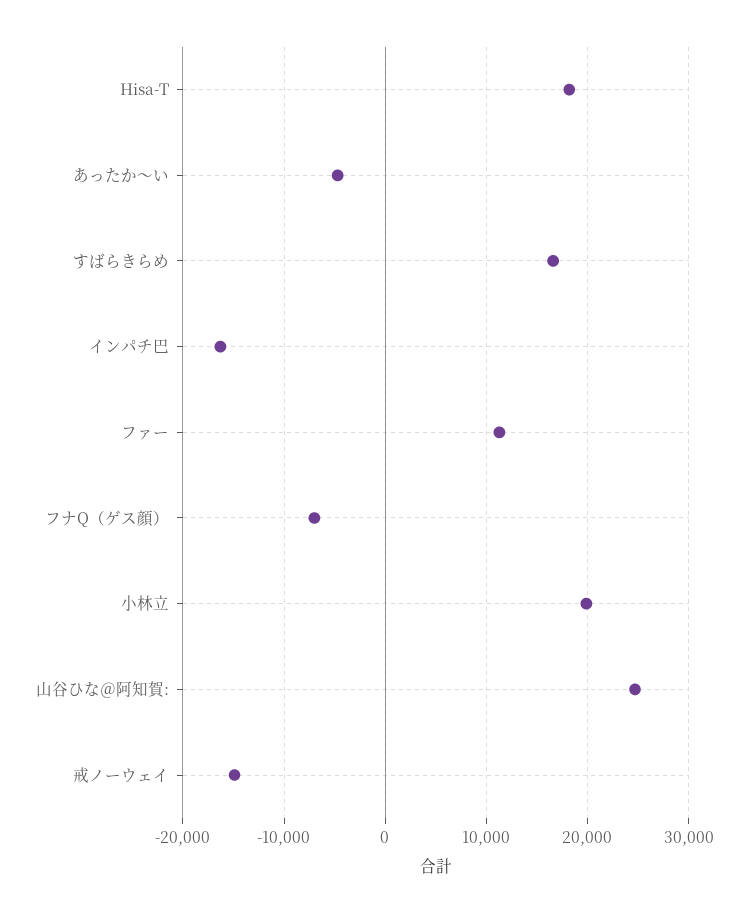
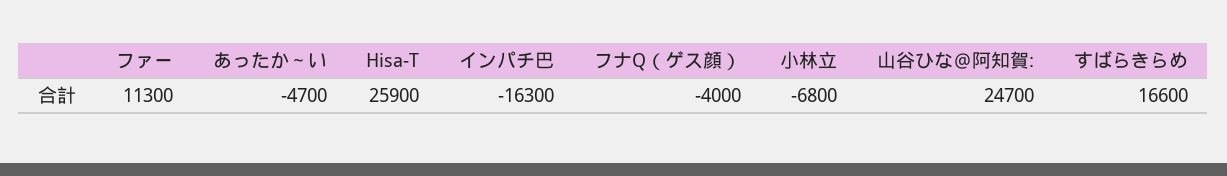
  {
-   "Hisa-T": 18000,
+   "Hisa-T": 25900,
    "あったか～い": -4700,
    "すばらきらめ": 16600,
    "インパチ巴": -16300,
    "ファー": 11300,
-   "フナQ（ゲス顔）": -7000,
+   "フナQ（ゲス顔）": -4000,
-   "小林立": 20000,
+   "小林立": -6800,
-   "山谷ひな＠阿知賀:": 24700,
+   "山谷ひな＠阿知賀:": 24700
-   "戒ノーウェイ": -15000
  }

